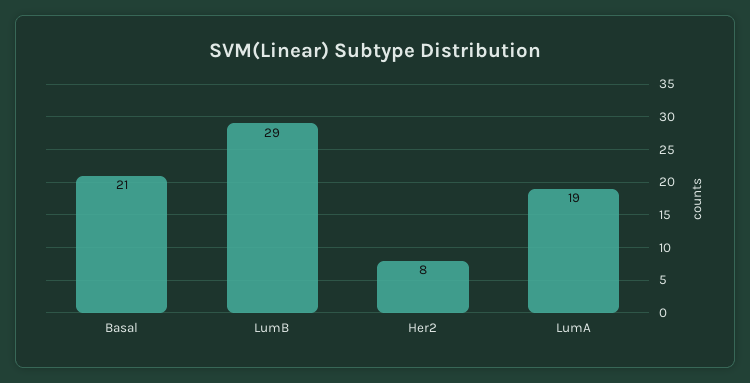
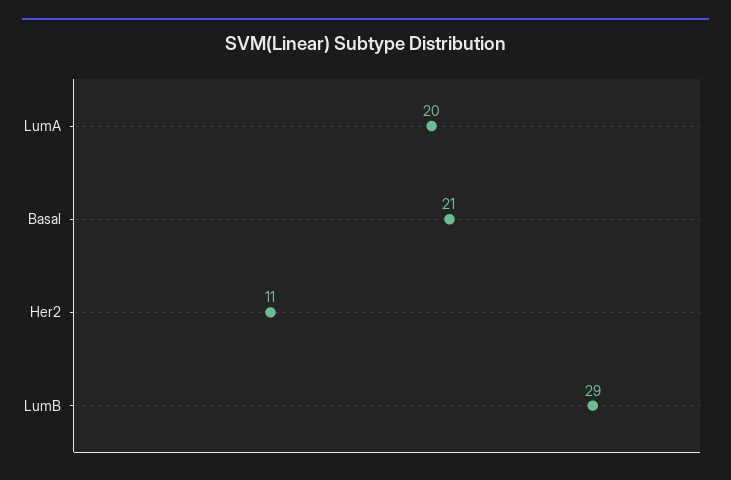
  {
    "Basal": 21,
    "LumB": 29,
-   "Her2": 8,
+   "Her2": 11,
-   "LumA": 19
+   "LumA": 20
  }

